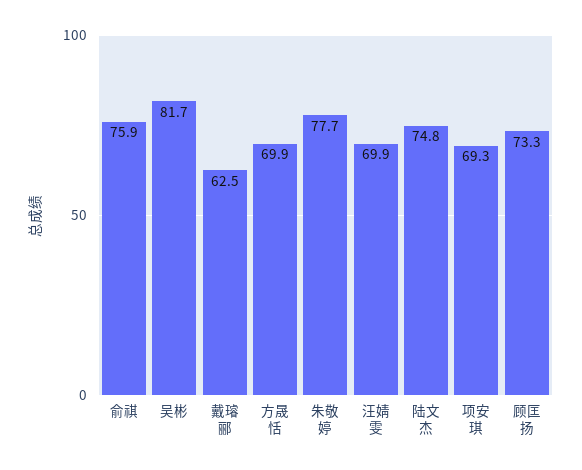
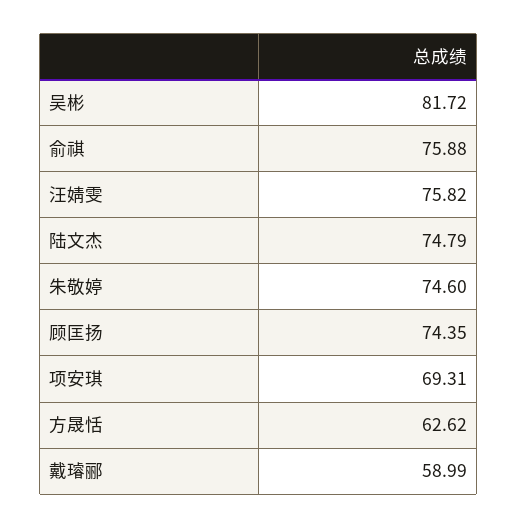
  {
    "俞祺": 75.88,
    "吴彬": 81.72,
-   "戴璿郦": 62.5,
+   "戴璿郦": 58.99,
-   "方晟恬": 69.9,
+   "方晟恬": 62.62,
-   "朱敬婷": 77.7,
+   "朱敬婷": 74.6,
-   "汪婧雯": 69.9,
+   "汪婧雯": 75.82,
    "陆文杰": 74.79,
    "项安琪": 69.31,
-   "顾匡扬": 73.3
+   "顾匡扬": 74.35
  }

